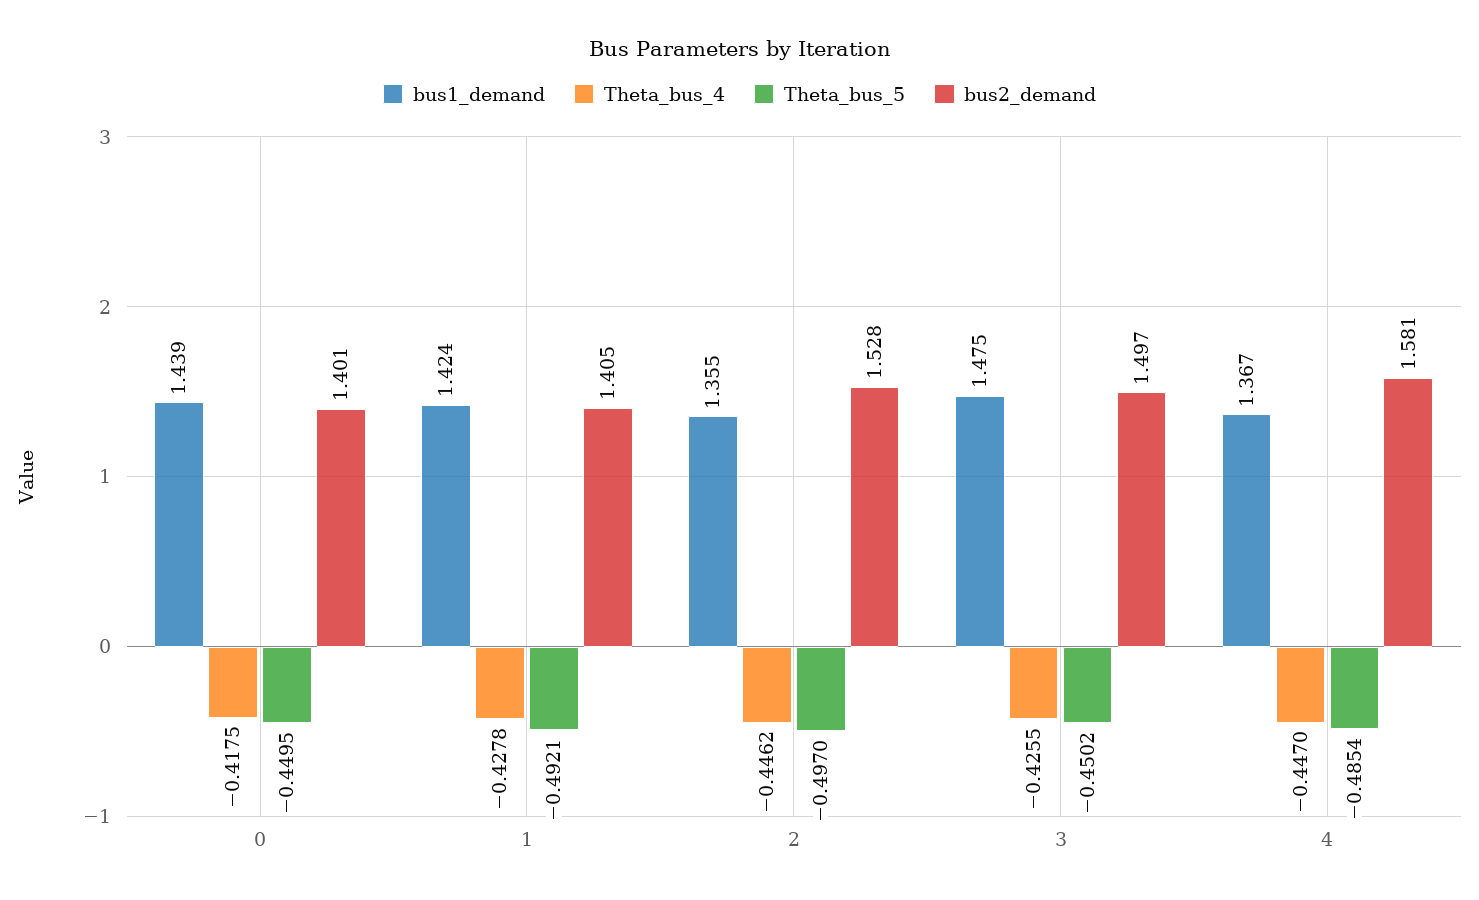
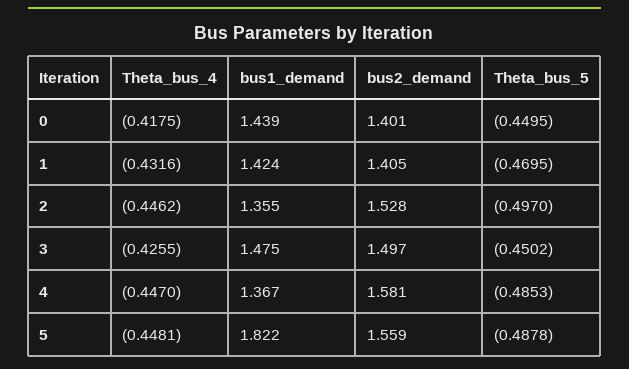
  {
    "bus1_demand": {
      "0": 1.439,
      "1": 1.424,
      "2": 1.355,
      "3": 1.475,
-     "4": 1.367
+     "4": 1.367,
+     "5": 1.822
    },
    "Theta_bus_4": {
      "0": -0.4175,
-     "1": -0.4278,
+     "1": -0.4316,
      "2": -0.4462,
      "3": -0.4255,
-     "4": -0.447
+     "4": -0.447,
+     "5": -0.4481
    },
    "Theta_bus_5": {
      "0": -0.4495,
-     "1": -0.4921,
+     "1": -0.4695,
      "2": -0.497,
      "3": -0.4502,
-     "4": -0.4854
+     "4": -0.4853,
+     "5": -0.4878
    },
    "bus2_demand": {
      "0": 1.401,
      "1": 1.405,
      "2": 1.528,
      "3": 1.497,
-     "4": 1.581
+     "4": 1.581,
+     "5": 1.559
    }
  }

